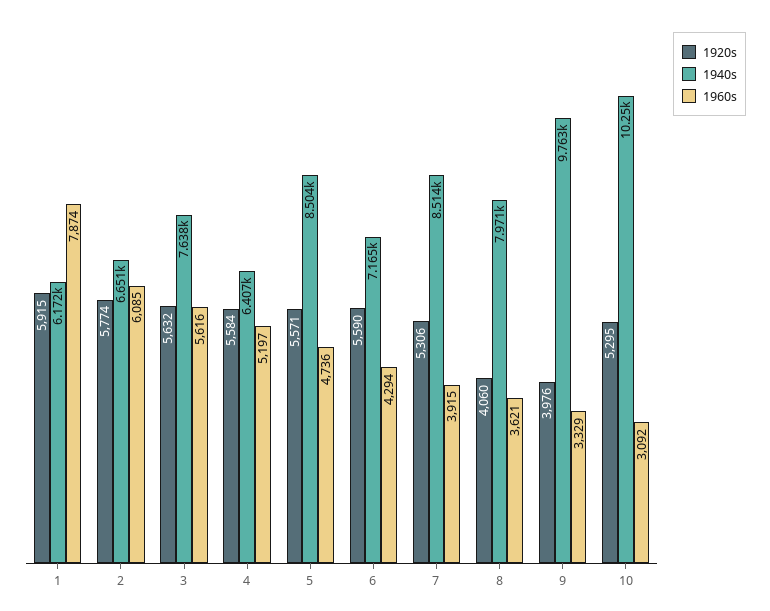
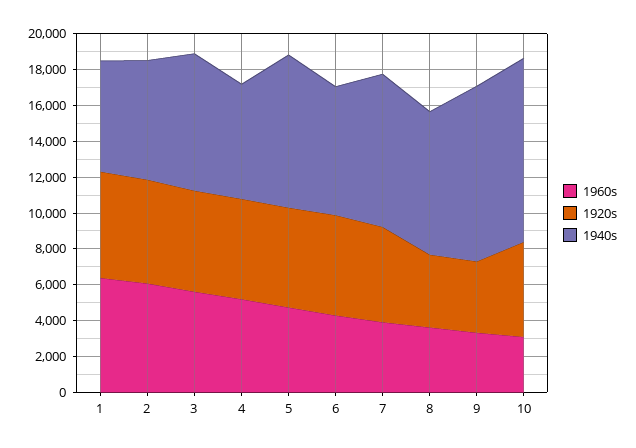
  {
    "1920s": {
      "1": 5915,
      "2": 5774,
      "3": 5632,
      "4": 5584,
      "5": 5571,
      "6": 5590,
      "7": 5306,
      "8": 4060,
      "9": 3976,
      "10": 5295
    },
    "1940s": {
      "1": 6172,
      "2": 6651,
      "3": 7638,
      "4": 6407,
      "5": 8504,
      "6": 7165,
      "7": 8514,
      "8": 7971,
      "9": 9763,
      "10": 10250
    },
    "1960s": {
-     "1": 7874,
+     "1": 6500,
      "2": 6085,
      "3": 5616,
      "4": 5197,
      "5": 4736,
      "6": 4294,
      "7": 3915,
      "8": 3621,
      "9": 3329,
      "10": 3092
    }
  }

